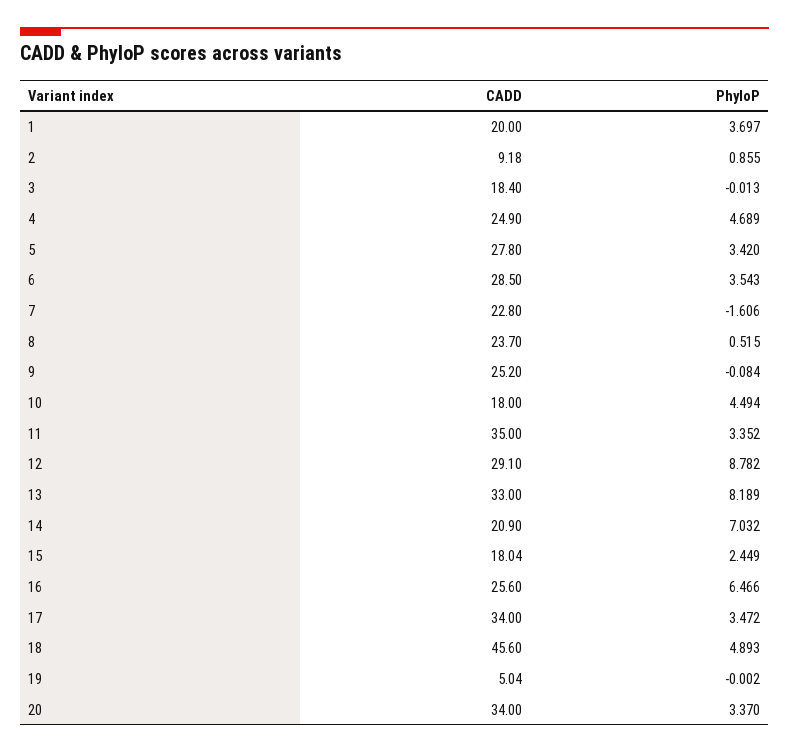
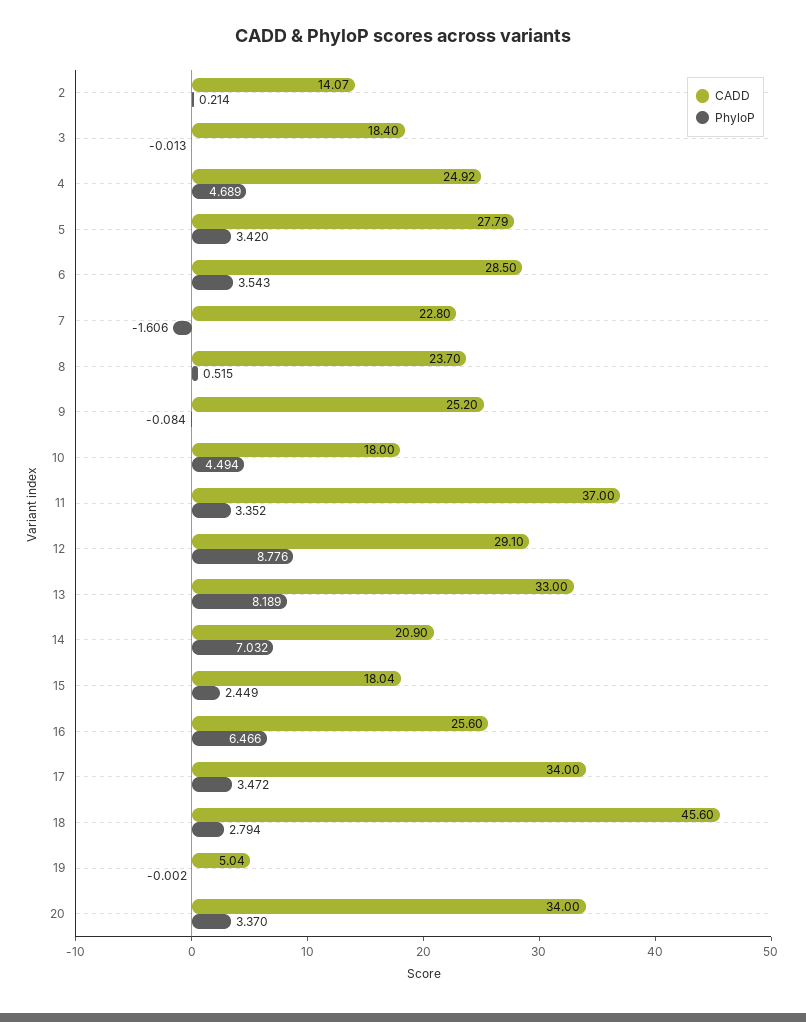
  {
    "CADD": {
-     "1": 20,
-     "2": 9.18,
+     "2": 14.07,
      "3": 18.4,
-     "4": 24.9,
+     "4": 24.92,
-     "5": 27.8,
+     "5": 27.79,
      "6": 28.5,
      "7": 22.8,
      "8": 23.7,
      "9": 25.2,
      "10": 18,
-     "11": 35,
+     "11": 37,
      "12": 29.1,
      "13": 33,
      "14": 20.9,
      "15": 18.04,
      "16": 25.6,
      "17": 34,
      "18": 45.6,
      "19": 5.04,
      "20": 34
    },
    "PhyloP": {
-     "1": 3.697,
-     "2": 0.855,
+     "2": 0.214,
      "3": -0.013,
      "4": 4.689,
      "5": 3.42,
      "6": 3.543,
      "7": -1.606,
      "8": 0.515,
      "9": -0.084,
      "10": 4.494,
      "11": 3.352,
-     "12": 8.782,
+     "12": 8.776,
      "13": 8.189,
      "14": 7.032,
      "15": 2.449,
      "16": 6.466,
      "17": 3.472,
-     "18": 4.893,
+     "18": 2.794,
      "19": -0.002,
      "20": 3.37
    }
  }

